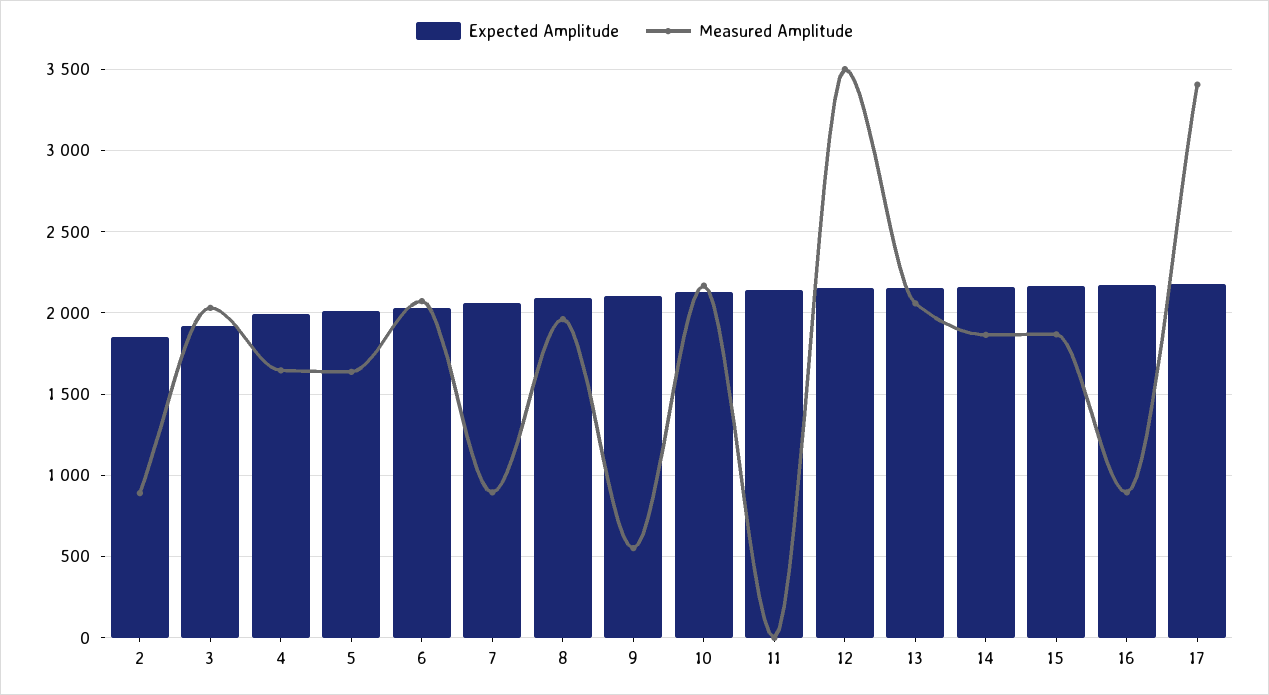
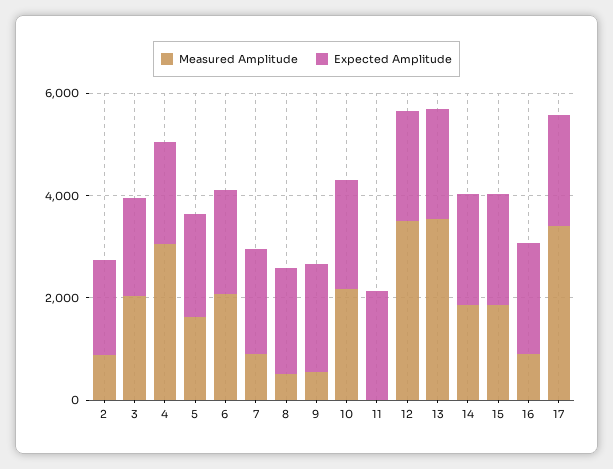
  {
    "Expected Amplitude": {
      "2": 1850,
      "3": 1900,
      "4": 2000,
      "5": 2000,
      "6": 2050,
      "7": 2050,
      "8": 2100,
      "9": 2100,
      "10": 2150,
      "11": 2150,
      "12": 2150,
      "13": 2150,
      "14": 2150,
      "15": 2150,
      "16": 2150,
      "17": 2200
    },
    "Measured Amplitude": {
      "2": 900,
      "3": 2050,
-     "4": 1650,
+     "4": 3000,
      "5": 1650,
      "6": 2050,
      "7": 900,
-     "8": 1950,
+     "8": 500,
      "9": 550,
      "10": 2150,
      "11": 0,
      "12": 3500,
-     "13": 2050,
+     "13": 3500,
      "14": 1850,
      "15": 1850,
      "16": 900,
      "17": 3400
    }
  }

